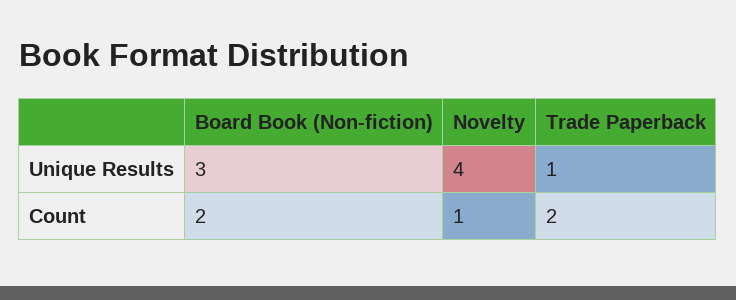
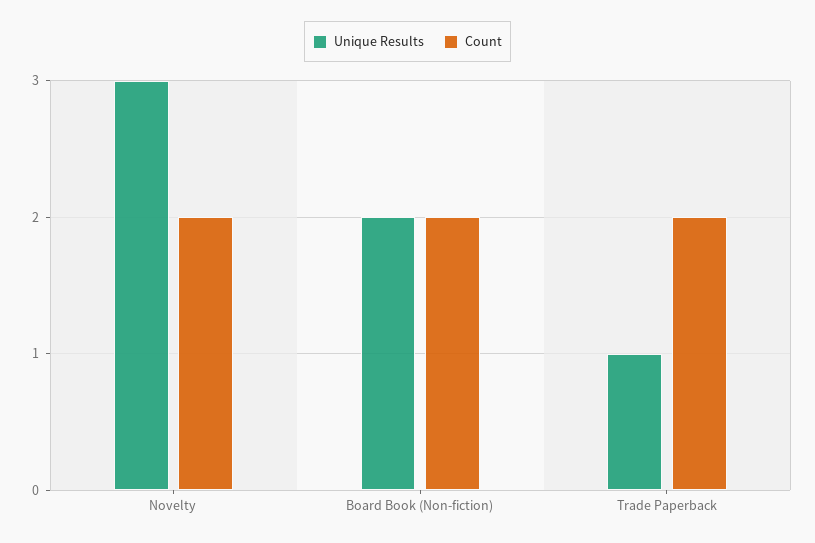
  {
    "Unique Results": {
-     "Board Book (Non-fiction)": 3,
+     "Board Book (Non-fiction)": 2,
-     "Novelty": 4,
+     "Novelty": 3,
      "Trade Paperback": 1
    },
    "Count": {
      "Board Book (Non-fiction)": 2,
-     "Novelty": 1,
+     "Novelty": 2,
      "Trade Paperback": 2
    }
  }

